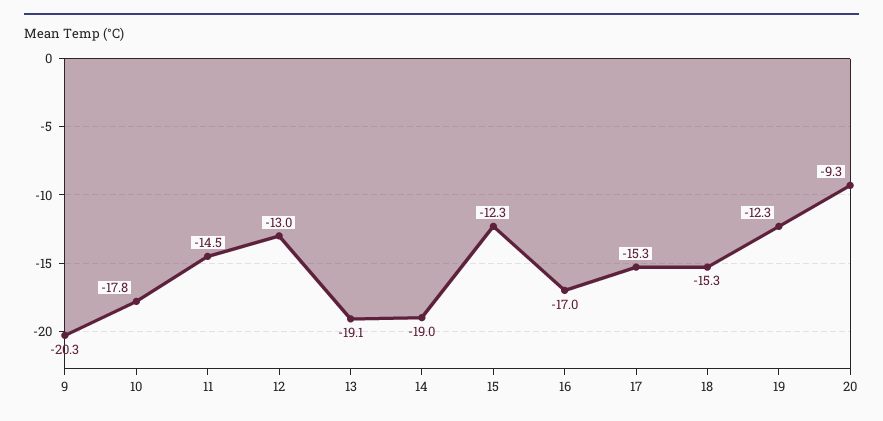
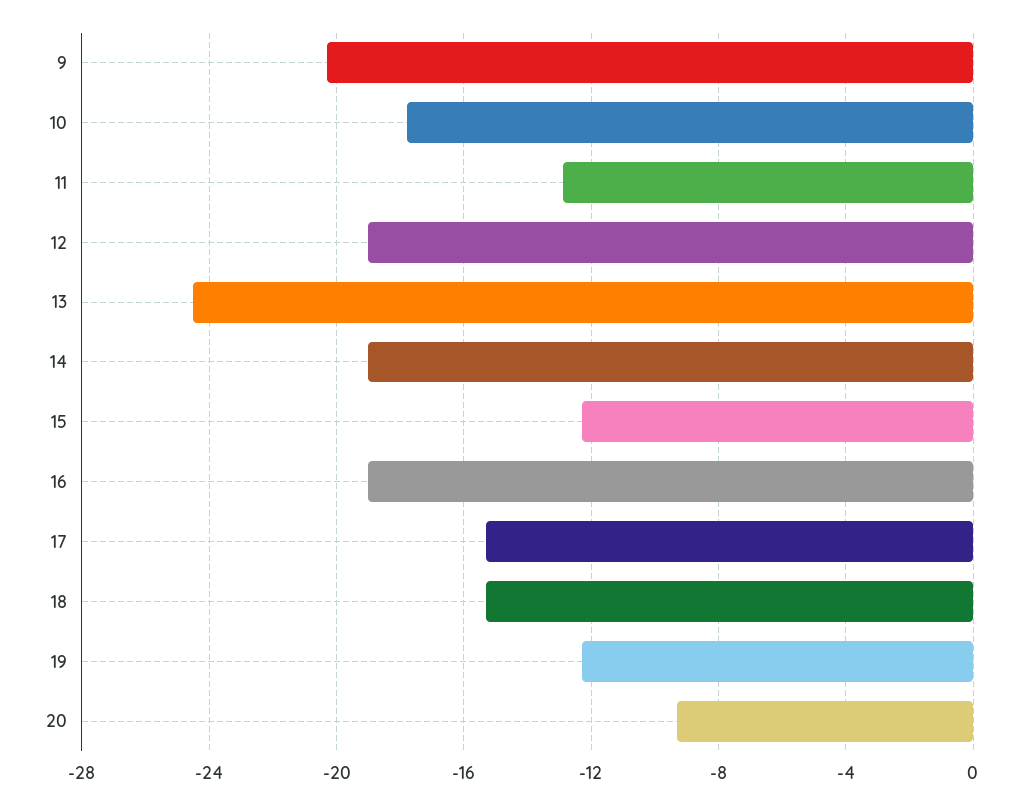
  {
    "9": -20.3,
    "10": -17.8,
-   "11": -14.5,
+   "11": -13,
-   "12": -13,
+   "12": -19,
-   "13": -19.1,
+   "13": -24.5,
    "14": -19,
    "15": -12.3,
-   "16": -17,
+   "16": -19,
    "17": -15.3,
    "18": -15.3,
    "19": -12.3,
    "20": -9.3
  }

